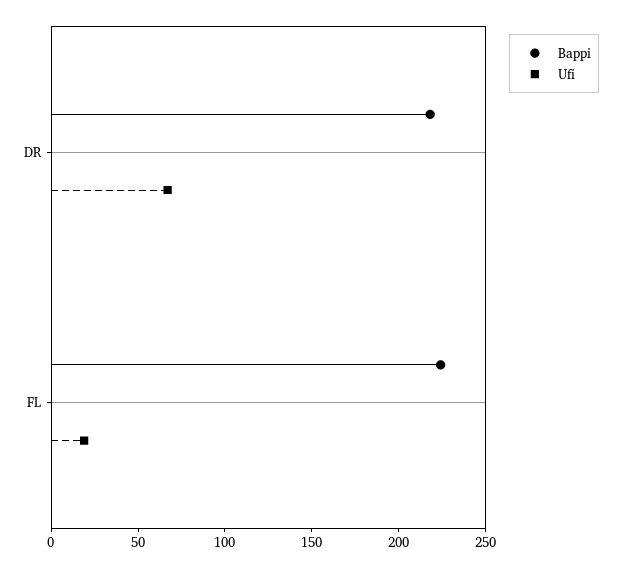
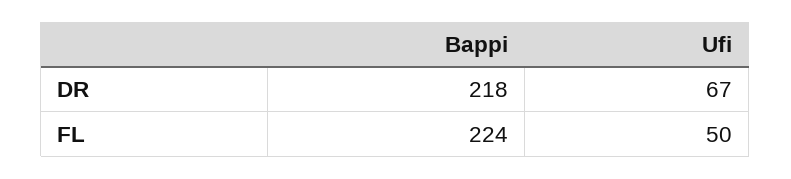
  {
    "Bappi": {
      "DR": 218,
      "FL": 224
    },
    "Ufi": {
      "DR": 67,
-     "FL": 20
+     "FL": 50
    }
  }

